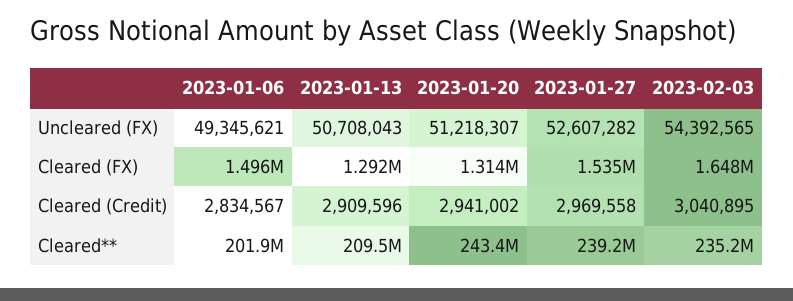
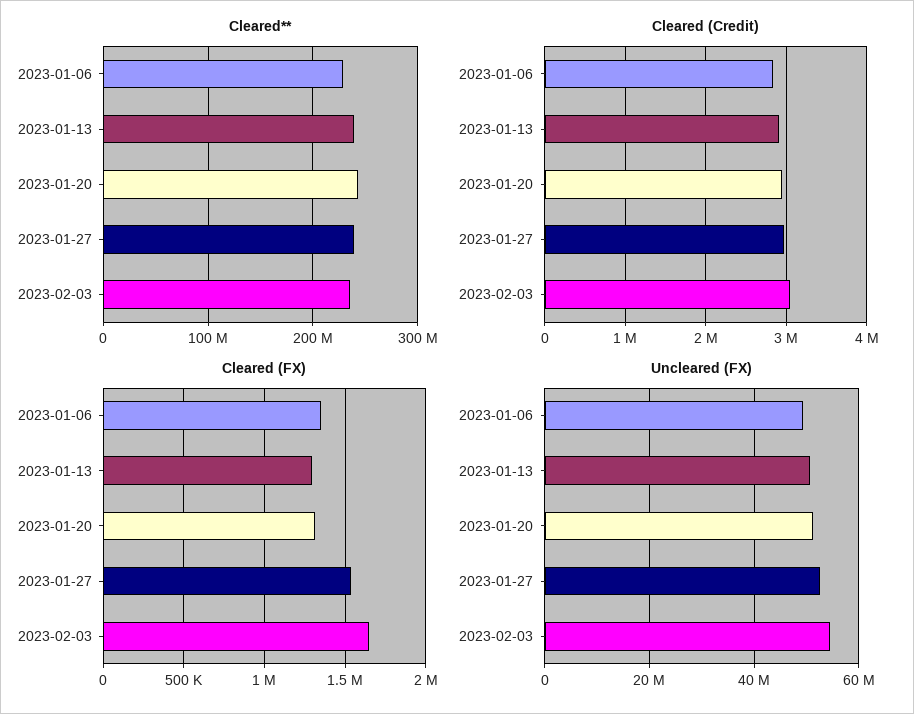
  {
    "Uncleared (FX)": {
      "2023-01-06": 49345621,
      "2023-01-13": 50708043,
      "2023-01-20": 51218307,
      "2023-01-27": 52607282,
      "2023-02-03": 54392565
    },
    "Cleared (FX)": {
-     "2023-01-06": 1496000,
+     "2023-01-06": 1350000,
      "2023-01-13": 1292000,
      "2023-01-20": 1314000,
      "2023-01-27": 1535000,
      "2023-02-03": 1648000
    },
    "Cleared (Credit)": {
      "2023-01-06": 2834567,
      "2023-01-13": 2909596,
      "2023-01-20": 2941002,
      "2023-01-27": 2969558,
      "2023-02-03": 3040895
    },
    "Cleared**": {
-     "2023-01-06": 201900000,
+     "2023-01-06": 230000000,
-     "2023-01-13": 209500000,
+     "2023-01-13": 240000000,
      "2023-01-20": 243400000,
      "2023-01-27": 239200000,
      "2023-02-03": 235200000
    }
  }

